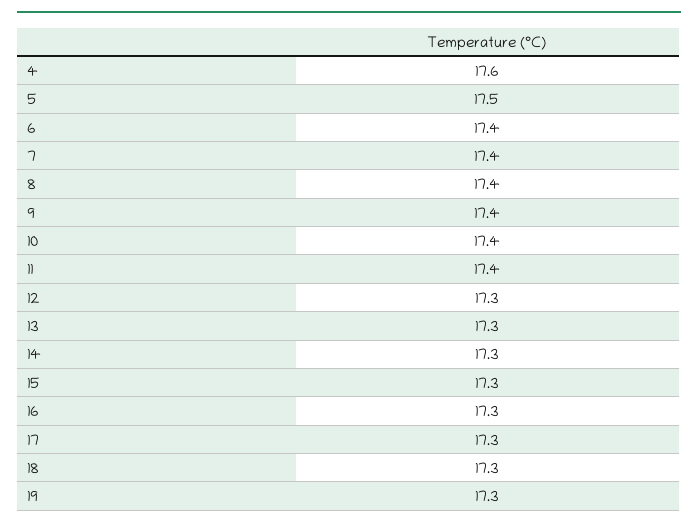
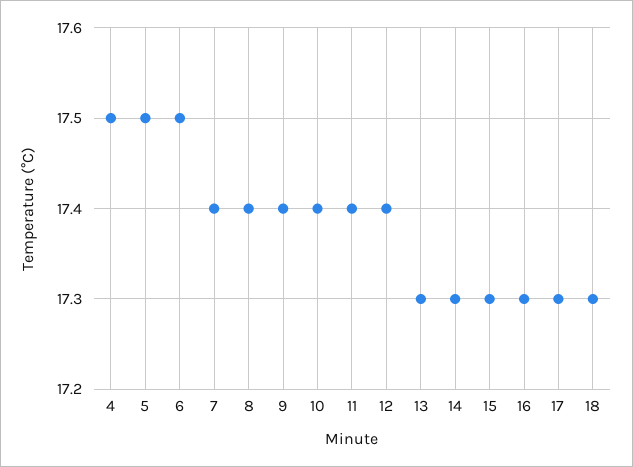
  {
-   "4": 17.6,
+   "4": 17.5,
    "5": 17.5,
-   "6": 17.4,
+   "6": 17.5,
    "7": 17.4,
    "8": 17.4,
    "9": 17.4,
    "10": 17.4,
    "11": 17.4,
-   "12": 17.3,
+   "12": 17.4,
    "13": 17.3,
    "14": 17.3,
    "15": 17.3,
    "16": 17.3,
    "17": 17.3,
-   "18": 17.3,
+   "18": 17.3
-   "19": 17.3
  }

